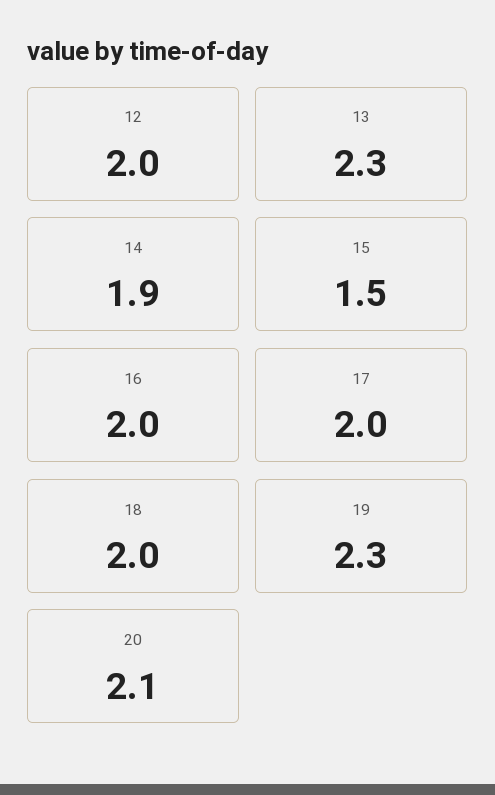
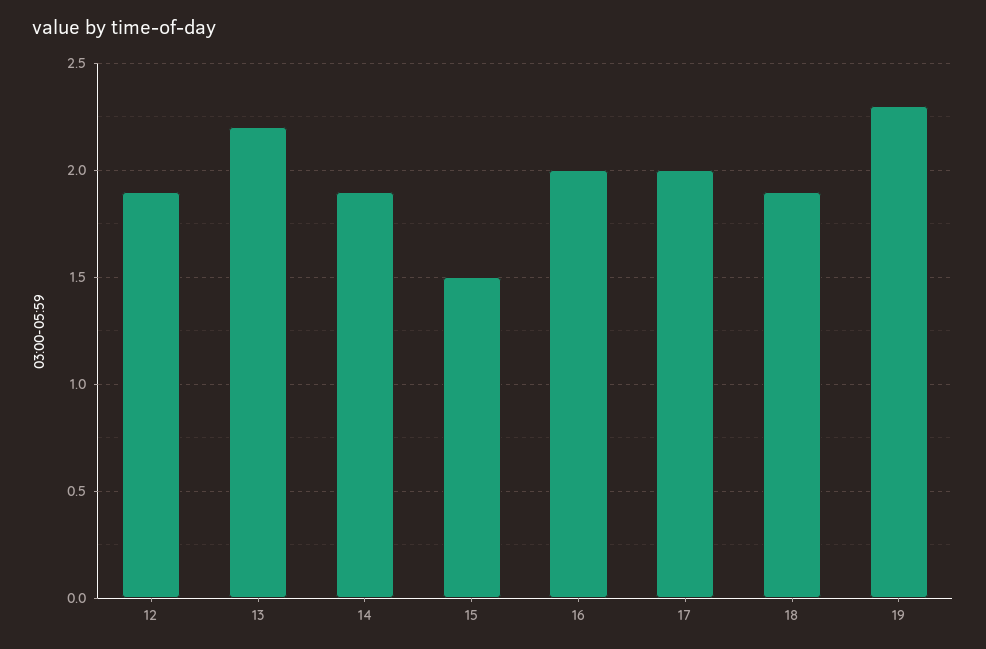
  {
-   "12": 2,
+   "12": 1.9,
-   "13": 2.3,
+   "13": 2.2,
    "14": 1.9,
    "15": 1.5,
    "16": 2,
    "17": 2,
-   "18": 2,
+   "18": 1.9,
-   "19": 2.3,
+   "19": 2.3
-   "20": 2.1
  }

